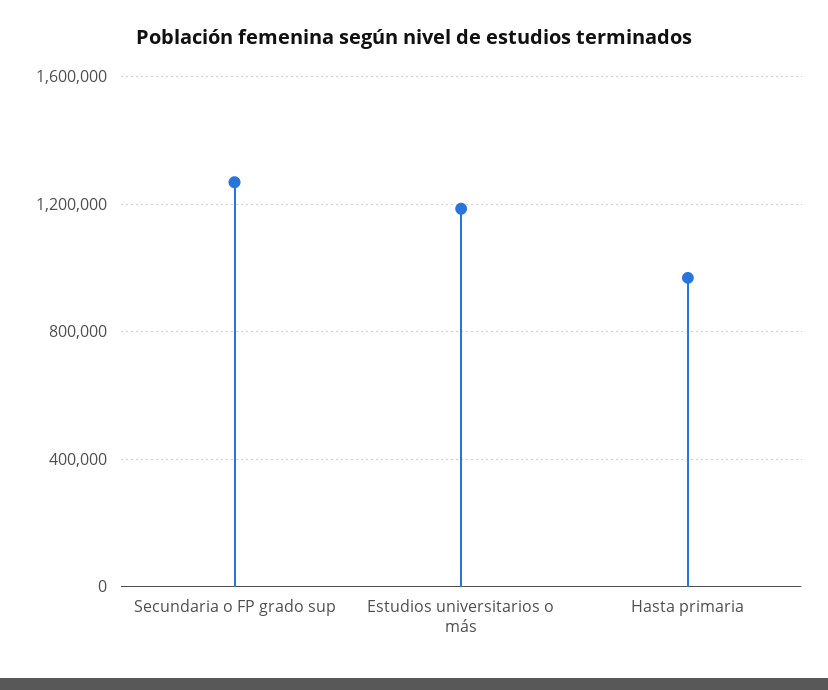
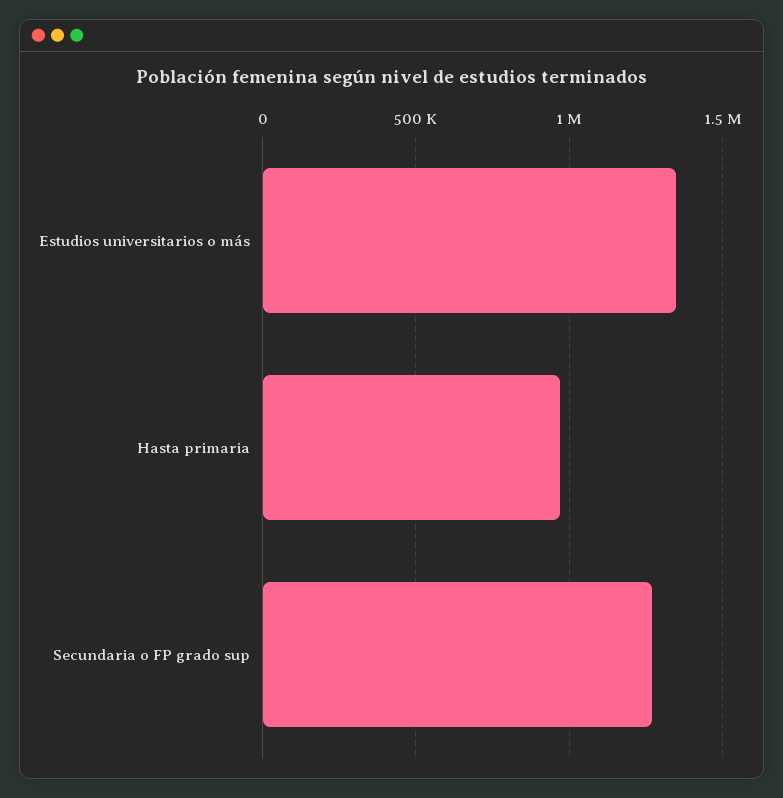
  {
    "Secundaria o FP grado sup": 1250000,
-   "Estudios universitarios o más": 1200000,
+   "Estudios universitarios o más": 1350000,
    "Hasta primaria": 950000
  }

